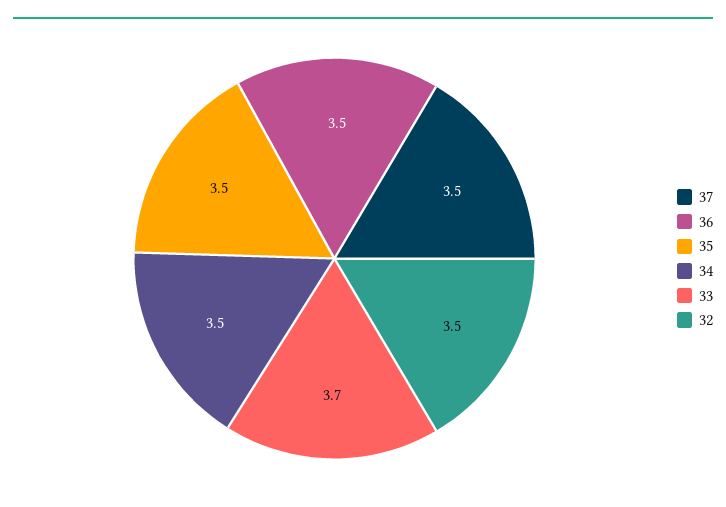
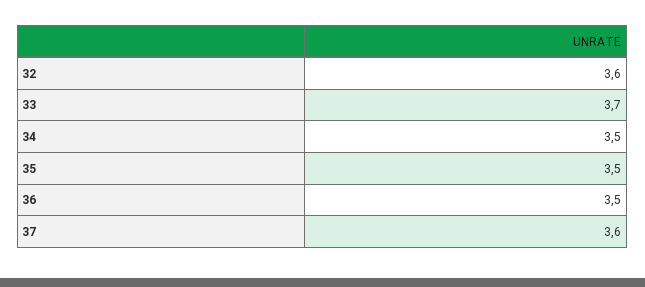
  {
-   "37": 3.5,
+   "37": 3.6,
    "36": 3.5,
    "35": 3.5,
    "34": 3.5,
    "33": 3.7,
-   "32": 3.5
+   "32": 3.6
  }

